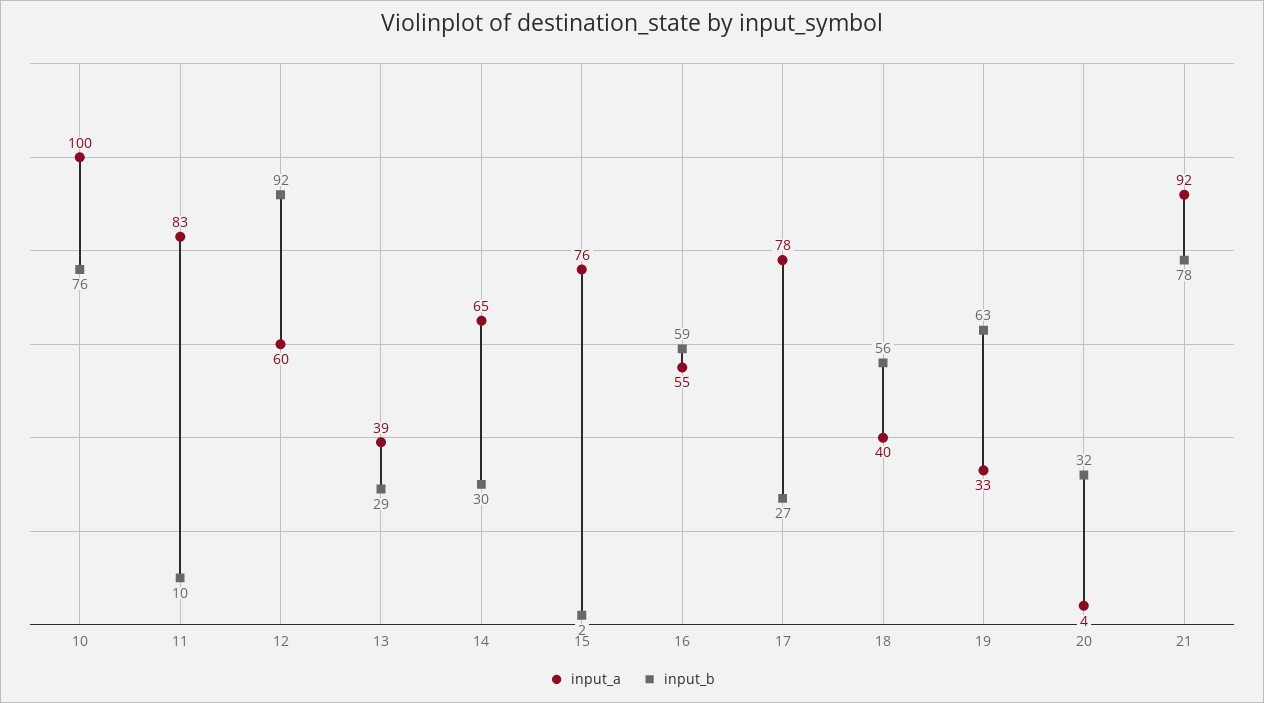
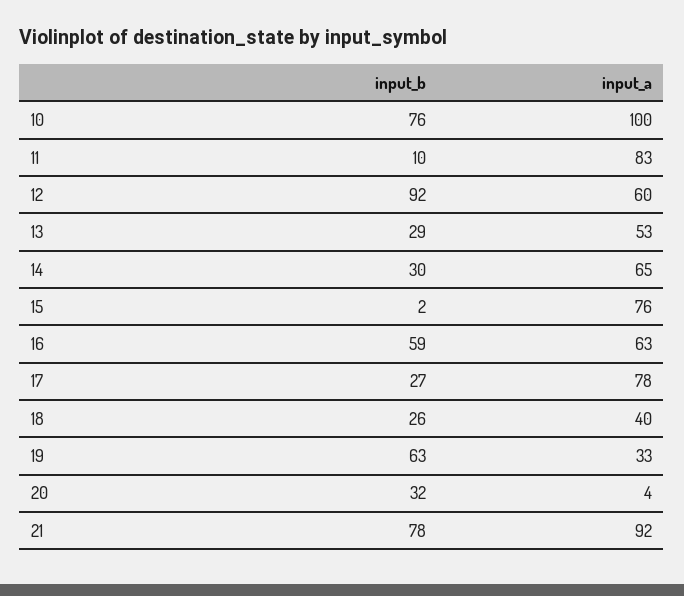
  {
    "input_a": {
      "10": 100,
      "11": 83,
      "12": 60,
-     "13": 39,
+     "13": 53,
      "14": 65,
      "15": 76,
-     "16": 55,
+     "16": 63,
      "17": 78,
      "18": 40,
      "19": 33,
      "20": 4,
      "21": 92
    },
    "input_b": {
      "10": 76,
      "11": 10,
      "12": 92,
      "13": 29,
      "14": 30,
      "15": 2,
      "16": 59,
      "17": 27,
-     "18": 56,
+     "18": 26,
      "19": 63,
      "20": 32,
      "21": 78
    }
  }

